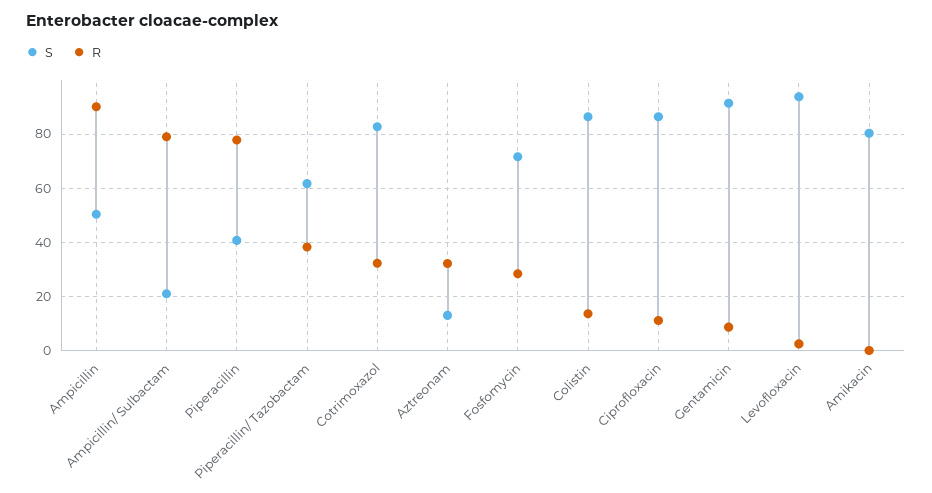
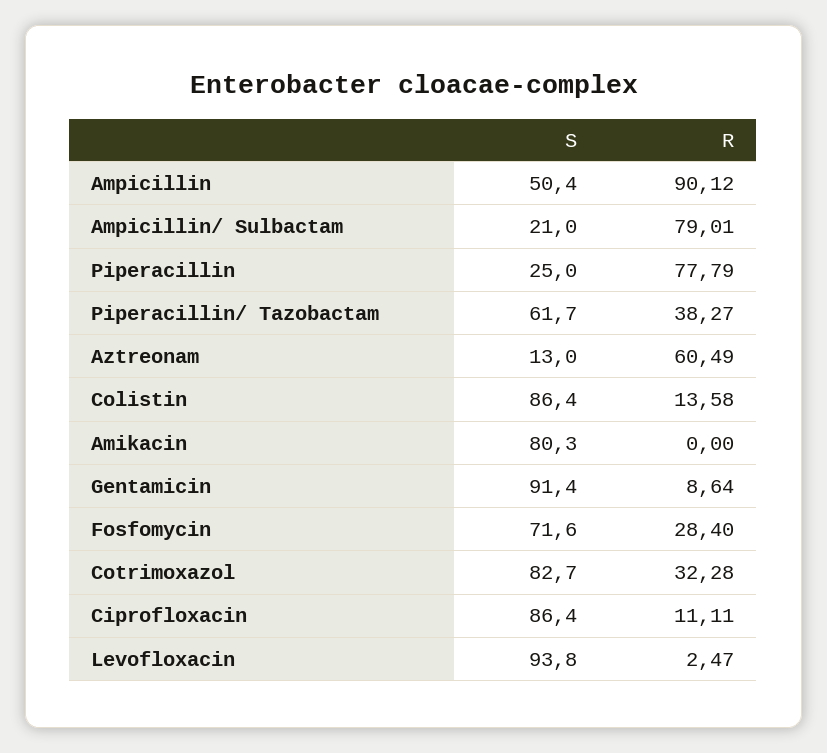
  {
    "S": {
      "Ampicillin": 50.4,
      "Ampicillin/ Sulbactam": 21,
-     "Piperacillin": 40,
+     "Piperacillin": 25,
      "Piperacillin/ Tazobactam": 61.7,
      "Cotrimoxazol": 82.7,
      "Aztreonam": 13,
      "Fosfomycin": 71.6,
      "Colistin": 86.4,
      "Ciprofloxacin": 86.4,
      "Gentamicin": 91.4,
      "Levofloxacin": 93.8,
      "Amikacin": 80.3
    },
    "R": {
      "Ampicillin": 90.12,
      "Ampicillin/ Sulbactam": 79.01,
      "Piperacillin": 77.79,
      "Piperacillin/ Tazobactam": 38.27,
      "Cotrimoxazol": 32.28,
-     "Aztreonam": 32.5,
+     "Aztreonam": 60.49,
      "Fosfomycin": 28.4,
      "Colistin": 13.58,
      "Ciprofloxacin": 11.11,
      "Gentamicin": 8.64,
      "Levofloxacin": 2.47,
      "Amikacin": 0
    }
  }

